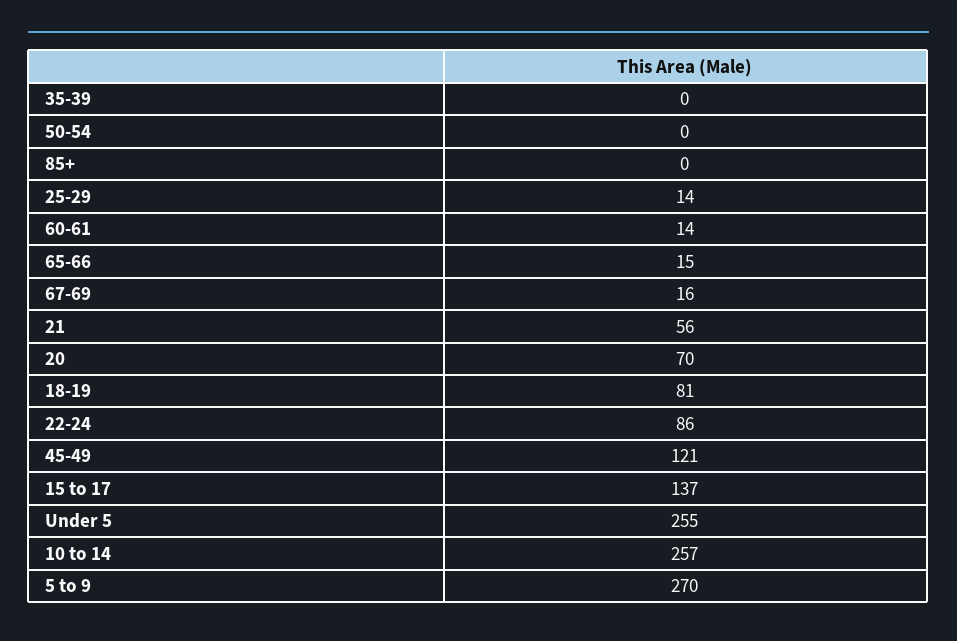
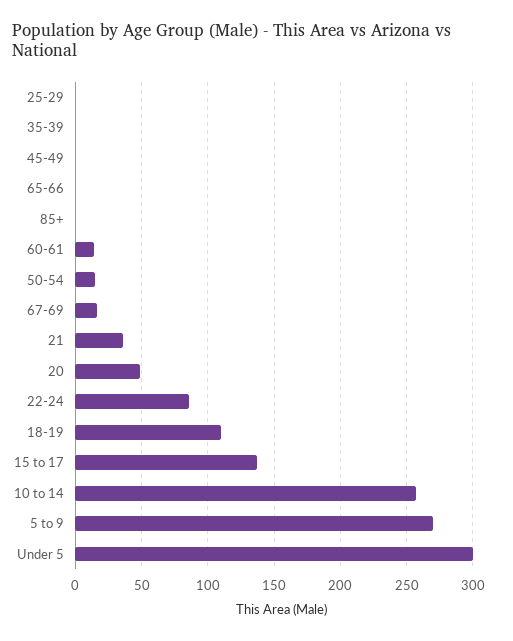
  {
    "35-39": 0,
-   "50-54": 0,
+   "50-54": 15,
    "85+": 0,
-   "25-29": 14,
+   "25-29": 0,
    "60-61": 14,
-   "65-66": 15,
+   "65-66": 0,
    "67-69": 16,
-   "21": 56,
+   "21": 35,
-   "20": 70,
+   "20": 50,
-   "18-19": 81,
+   "18-19": 110,
    "22-24": 86,
-   "45-49": 121,
+   "45-49": 0,
    "15 to 17": 137,
-   "Under 5": 255,
+   "Under 5": 300,
    "10 to 14": 257,
    "5 to 9": 270
  }

